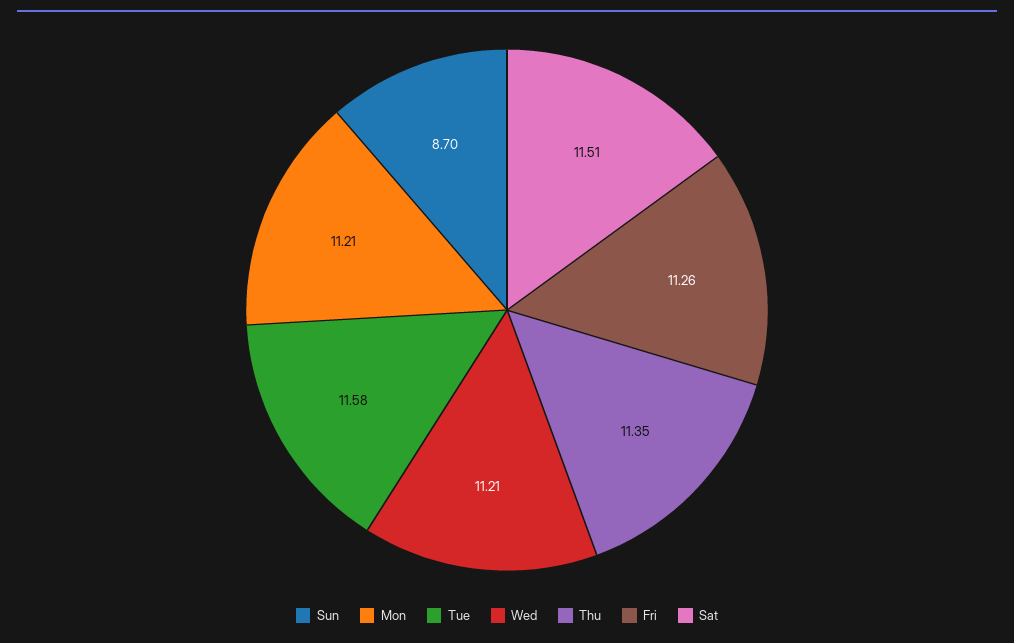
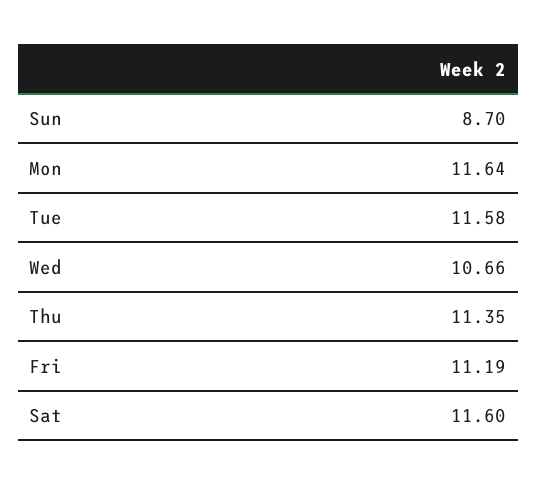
  {
    "Sun": 8.7,
-   "Mon": 11.21,
+   "Mon": 11.64,
    "Tue": 11.58,
-   "Wed": 11.21,
+   "Wed": 10.66,
    "Thu": 11.35,
-   "Fri": 11.26,
+   "Fri": 11.19,
-   "Sat": 11.51
+   "Sat": 11.6
  }

